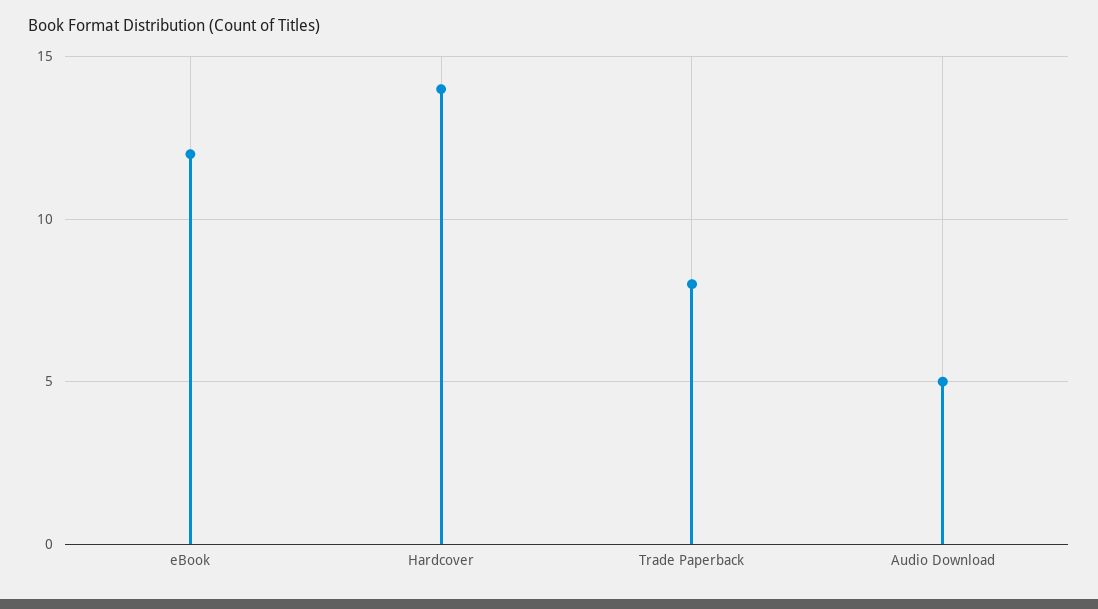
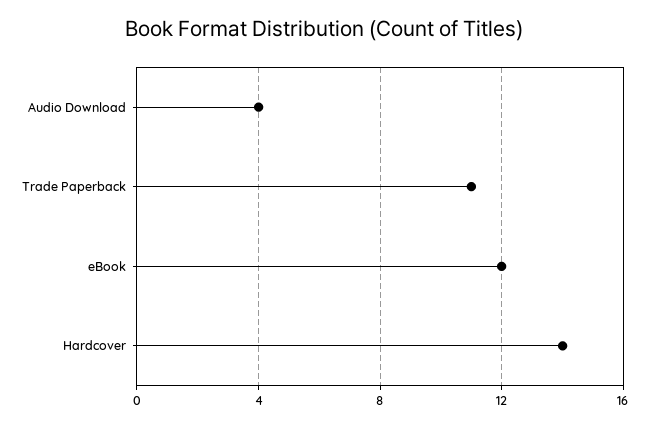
  {
    "eBook": 12,
    "Hardcover": 14,
-   "Trade Paperback": 8,
+   "Trade Paperback": 11,
-   "Audio Download": 5
+   "Audio Download": 4
  }

